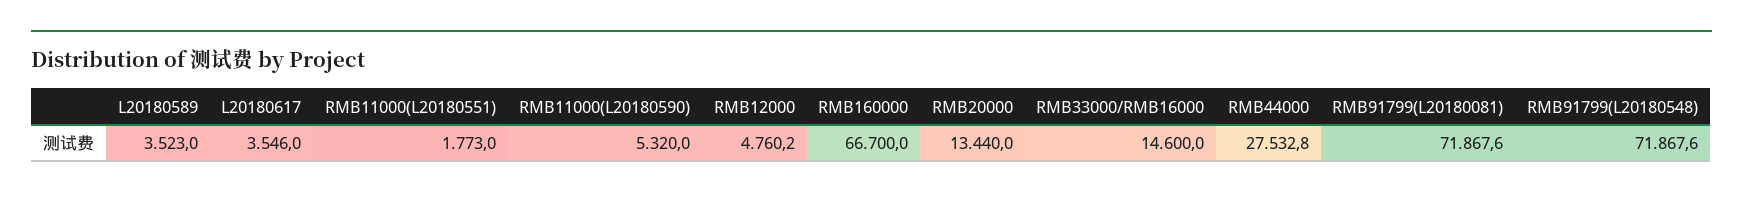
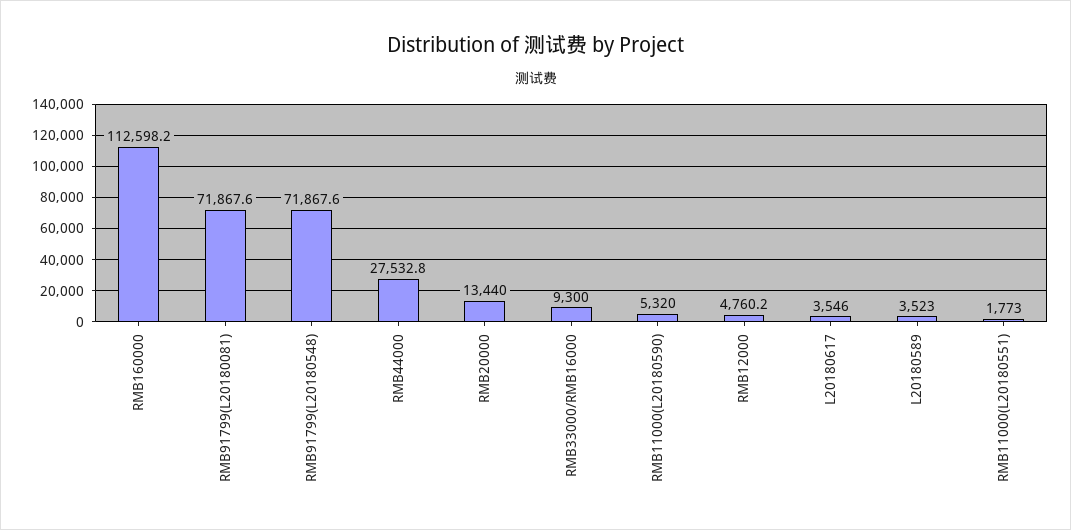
  {
    "L20180589": 3523,
    "L20180617": 3546,
    "RMB11000(L20180551)": 1773,
    "RMB11000(L20180590)": 5320,
    "RMB12000": 4760.2,
-   "RMB160000": 66700,
+   "RMB160000": 112598.2,
    "RMB20000": 13440,
-   "RMB33000/RMB16000": 14600,
+   "RMB33000/RMB16000": 9300,
    "RMB44000": 27532.8,
    "RMB91799(L20180081)": 71867.6,
    "RMB91799(L20180548)": 71867.6
  }

